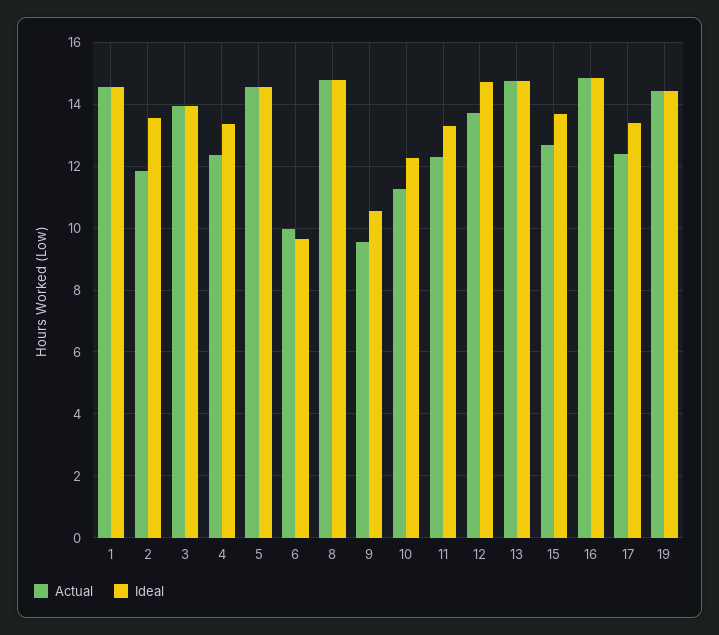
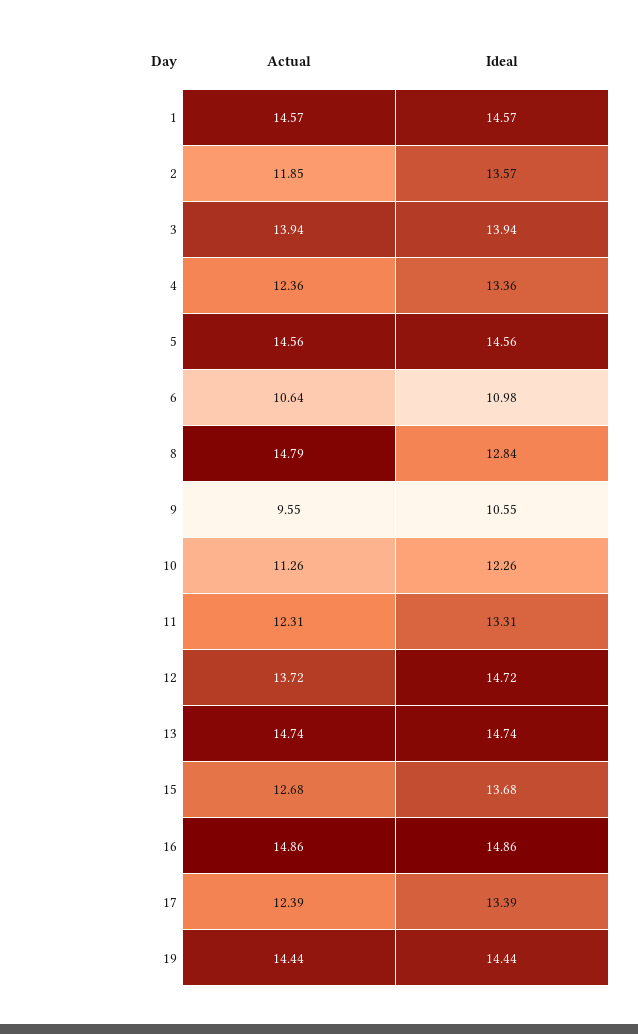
  {
    "Actual": {
      "1": 14.57,
      "2": 11.85,
      "3": 13.94,
      "4": 12.36,
      "5": 14.56,
-     "6": 10,
+     "6": 10.64,
      "8": 14.79,
      "9": 9.55,
      "10": 11.26,
      "11": 12.31,
      "12": 13.72,
      "13": 14.74,
      "15": 12.68,
      "16": 14.86,
      "17": 12.39,
      "19": 14.44
    },
    "Ideal": {
      "1": 14.57,
      "2": 13.57,
      "3": 13.94,
      "4": 13.36,
      "5": 14.56,
-     "6": 9.6,
+     "6": 10.98,
-     "8": 14.8,
+     "8": 12.84,
      "9": 10.55,
      "10": 12.26,
      "11": 13.31,
      "12": 14.72,
      "13": 14.74,
      "15": 13.68,
      "16": 14.86,
      "17": 13.39,
      "19": 14.44
    }
  }

